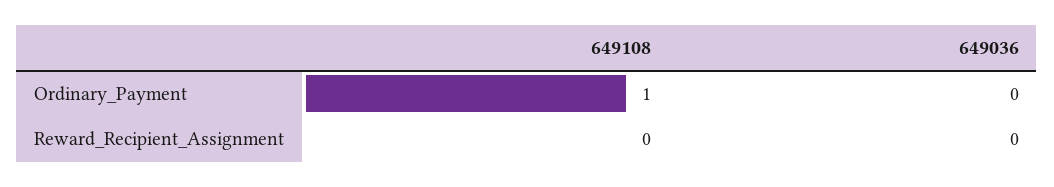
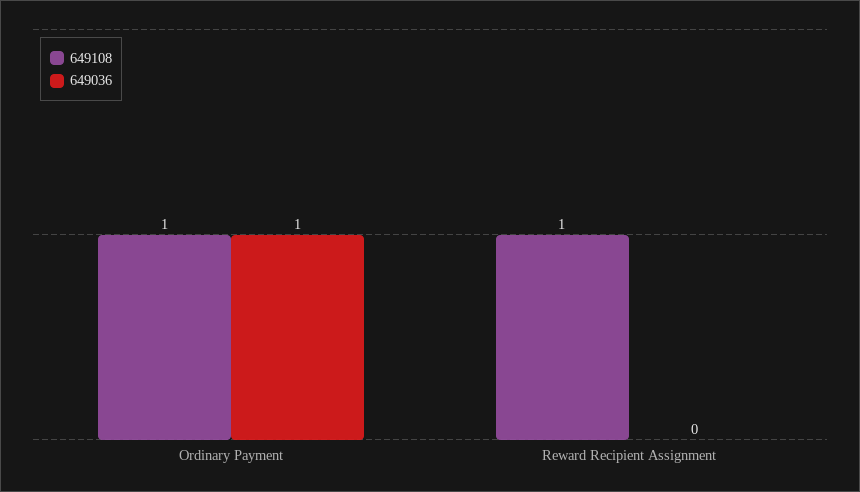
  {
    "649108": {
      "Ordinary_Payment": 1,
-     "Reward_Recipient_Assignment": 0
+     "Reward_Recipient_Assignment": 1
    },
    "649036": {
-     "Ordinary_Payment": 0,
+     "Ordinary_Payment": 1,
      "Reward_Recipient_Assignment": 0
    }
  }

